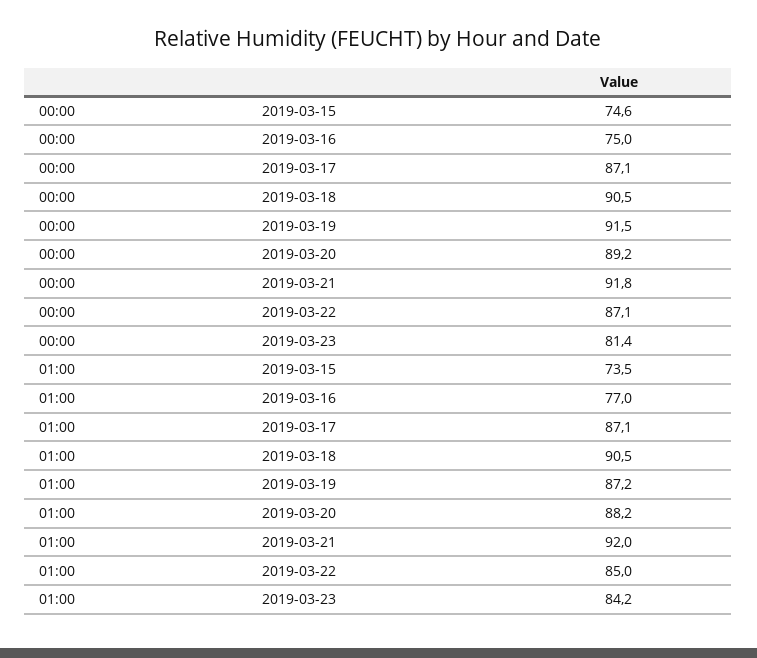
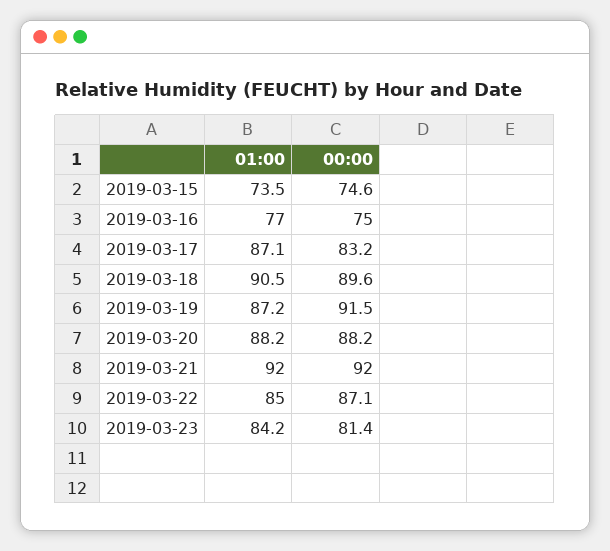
  {
    "00:00": {
      "2019-03-15": 74.6,
      "2019-03-16": 75,
-     "2019-03-17": 87.1,
+     "2019-03-17": 83.2,
-     "2019-03-18": 90.5,
+     "2019-03-18": 89.6,
      "2019-03-19": 91.5,
-     "2019-03-20": 89.2,
+     "2019-03-20": 88.2,
-     "2019-03-21": 91.8,
+     "2019-03-21": 92,
      "2019-03-22": 87.1,
      "2019-03-23": 81.4
    },
    "01:00": {
      "2019-03-15": 73.5,
      "2019-03-16": 77,
      "2019-03-17": 87.1,
      "2019-03-18": 90.5,
      "2019-03-19": 87.2,
      "2019-03-20": 88.2,
      "2019-03-21": 92,
      "2019-03-22": 85,
      "2019-03-23": 84.2
    }
  }

